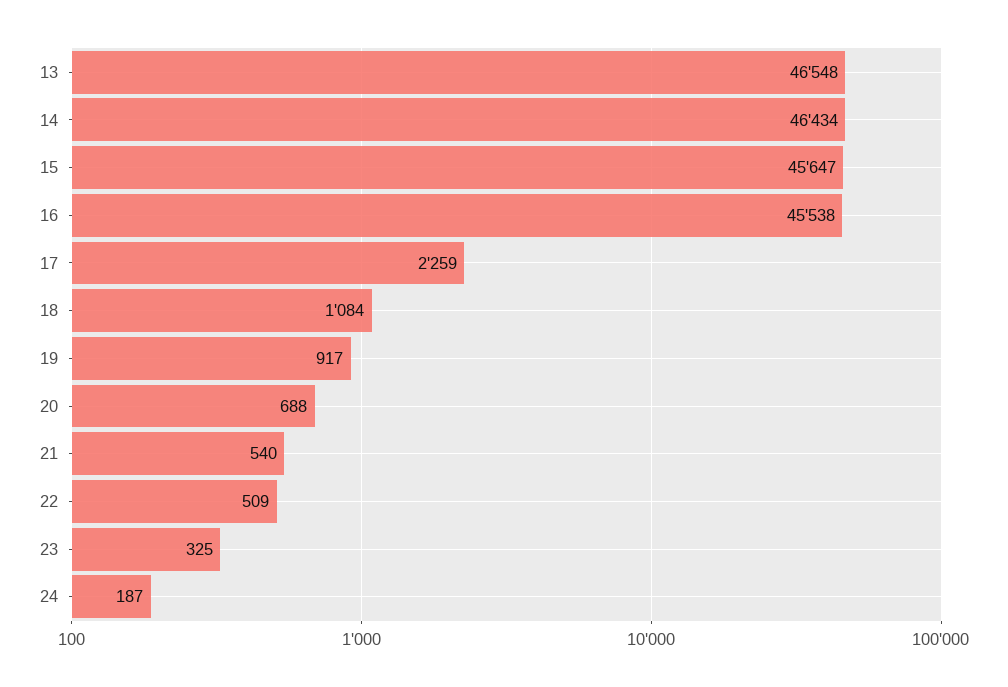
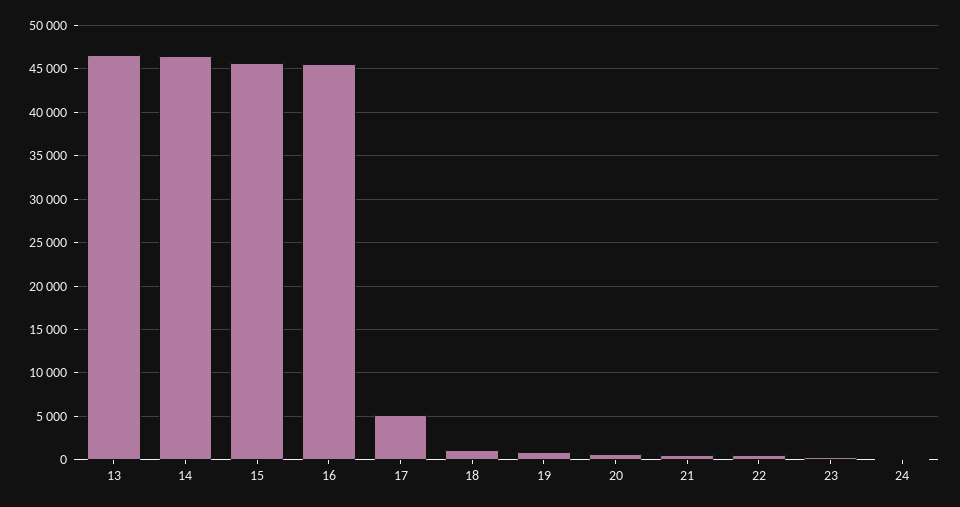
  {
    "13": 46548,
    "14": 46434,
    "15": 45647,
    "16": 45538,
-   "17": 2259,
+   "17": 5000,
    "18": 1084,
    "19": 917,
    "20": 688,
    "21": 540,
    "22": 509,
    "23": 325,
    "24": 187
  }

